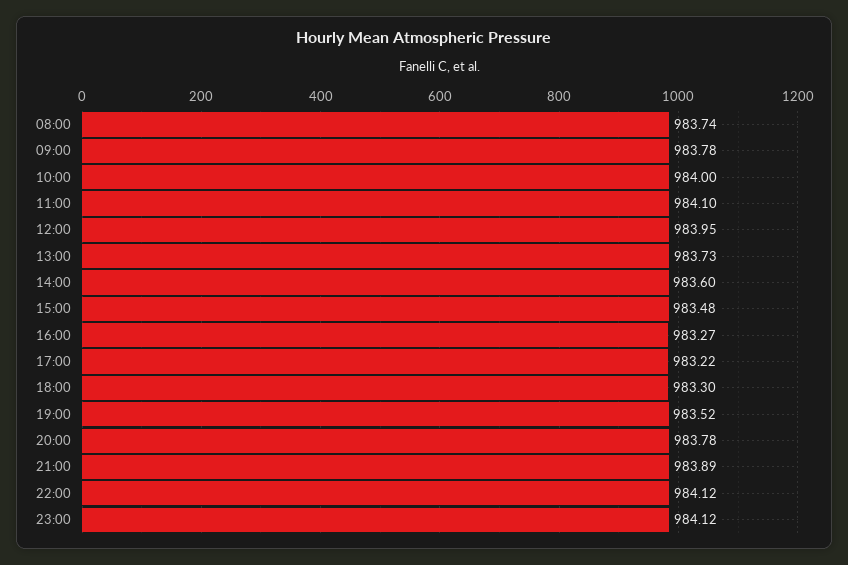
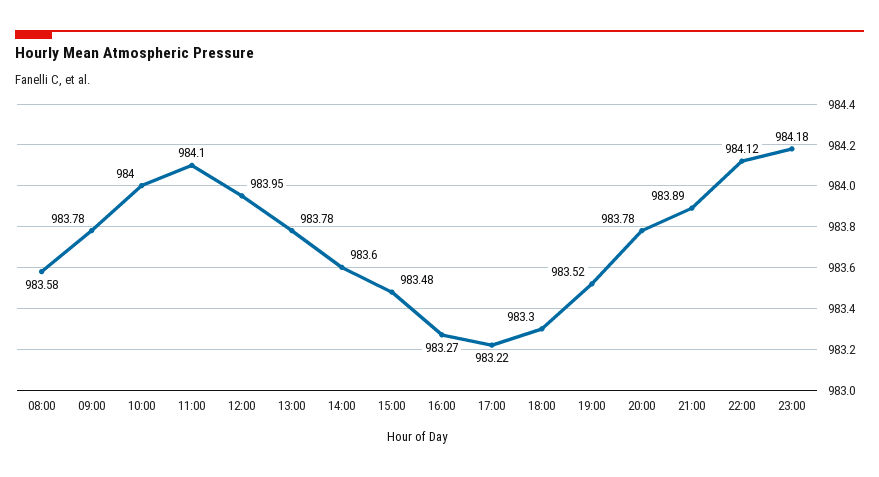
  {
-   "08:00": 983.74,
+   "08:00": 983.58,
    "09:00": 983.78,
    "10:00": 984,
    "11:00": 984.1,
    "12:00": 983.95,
-   "13:00": 983.73,
+   "13:00": 983.78,
    "14:00": 983.6,
    "15:00": 983.48,
    "16:00": 983.27,
    "17:00": 983.22,
    "18:00": 983.3,
    "19:00": 983.52,
    "20:00": 983.78,
    "21:00": 983.89,
    "22:00": 984.12,
-   "23:00": 984.12
+   "23:00": 984.18
  }

